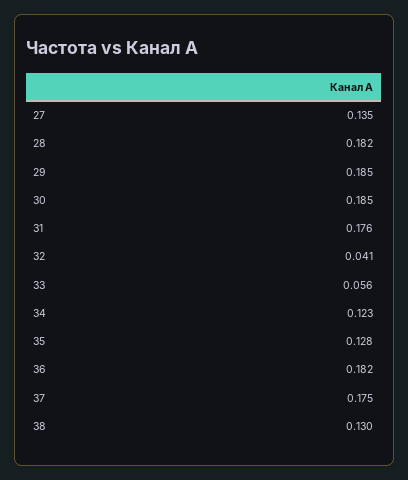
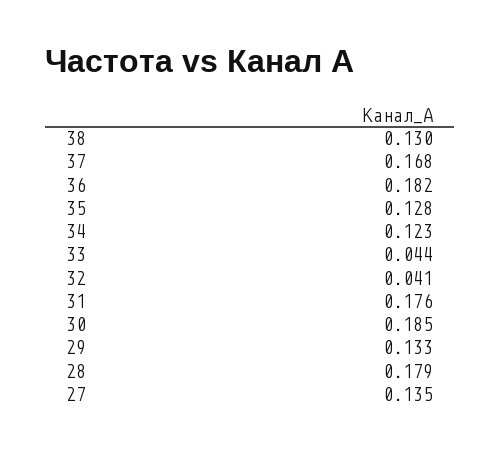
  {
    "27": 0.135,
-   "28": 0.182,
+   "28": 0.179,
-   "29": 0.185,
+   "29": 0.133,
    "30": 0.185,
    "31": 0.176,
    "32": 0.041,
-   "33": 0.056,
+   "33": 0.044,
    "34": 0.123,
    "35": 0.128,
    "36": 0.182,
-   "37": 0.175,
+   "37": 0.168,
    "38": 0.13
  }

